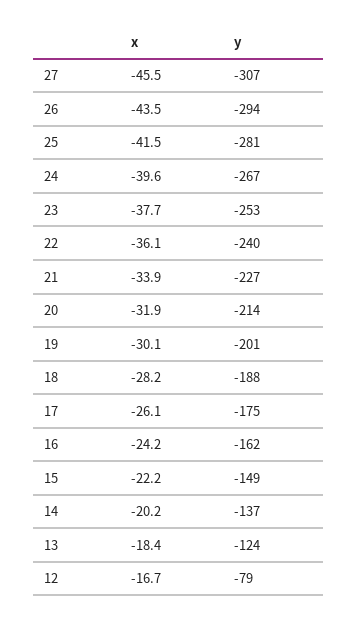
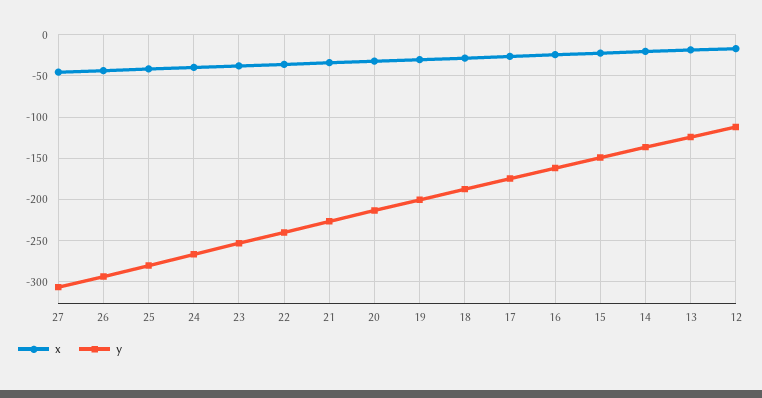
  {
    "x": {
      "27": -45.5,
      "26": -43.5,
      "25": -41.5,
      "24": -39.6,
      "23": -37.7,
      "22": -36.1,
      "21": -33.9,
      "20": -31.9,
      "19": -30.1,
      "18": -28.2,
      "17": -26.1,
      "16": -24.2,
      "15": -22.2,
      "14": -20.2,
      "13": -18.4,
      "12": -16.7
    },
    "y": {
      "27": -307,
      "26": -294,
      "25": -281,
      "24": -267,
      "23": -253,
      "22": -240,
      "21": -227,
      "20": -214,
      "19": -201,
      "18": -188,
      "17": -175,
      "16": -162,
      "15": -149,
      "14": -137,
      "13": -124,
-     "12": -79
+     "12": -110
    }
  }

